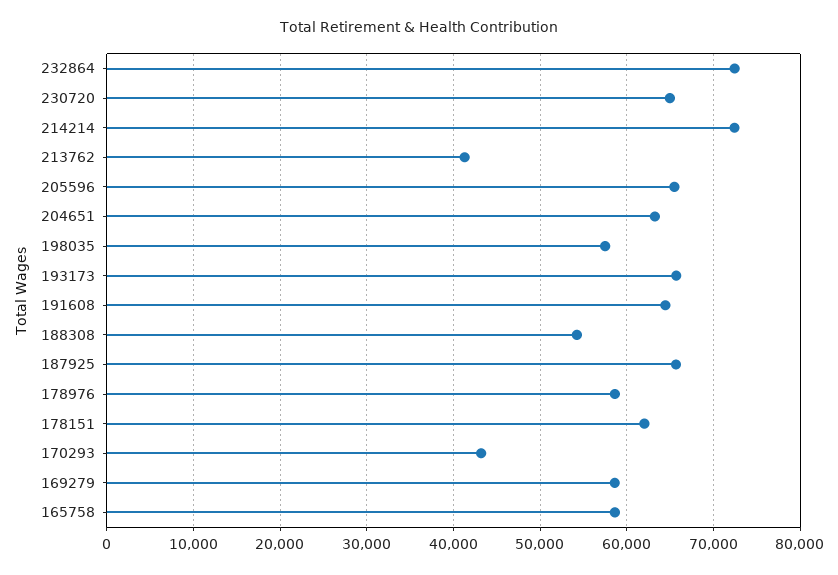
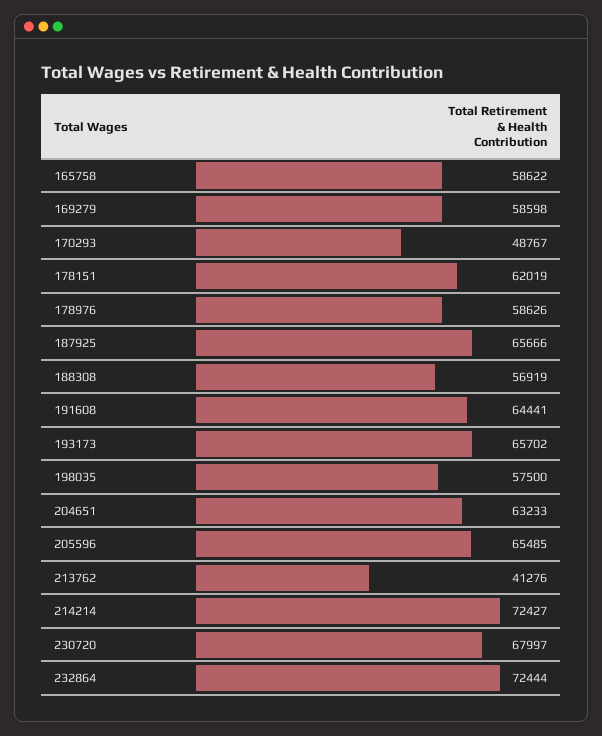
  {
    "232864": 72444,
-   "230720": 65000,
+   "230720": 67997,
    "214214": 72427,
    "213762": 41276,
    "205596": 65485,
    "204651": 63233,
    "198035": 57500,
    "193173": 65702,
    "191608": 64441,
-   "188308": 54000,
+   "188308": 56919,
    "187925": 65666,
    "178976": 58626,
    "178151": 62019,
-   "170293": 43000,
+   "170293": 48767,
    "169279": 58598,
    "165758": 58622
  }

